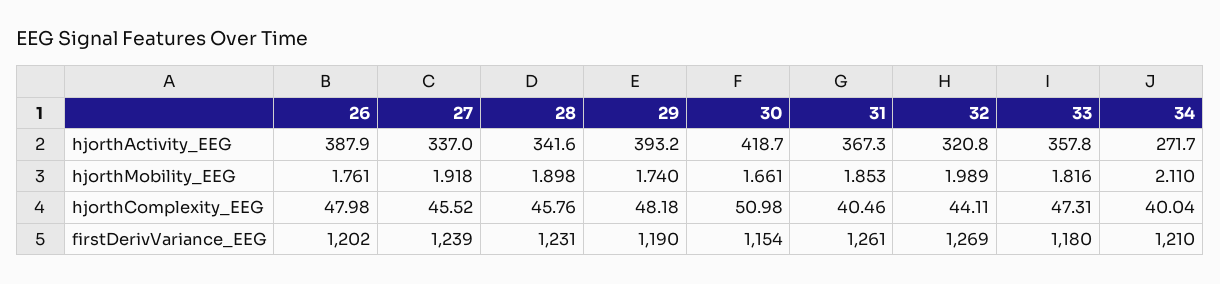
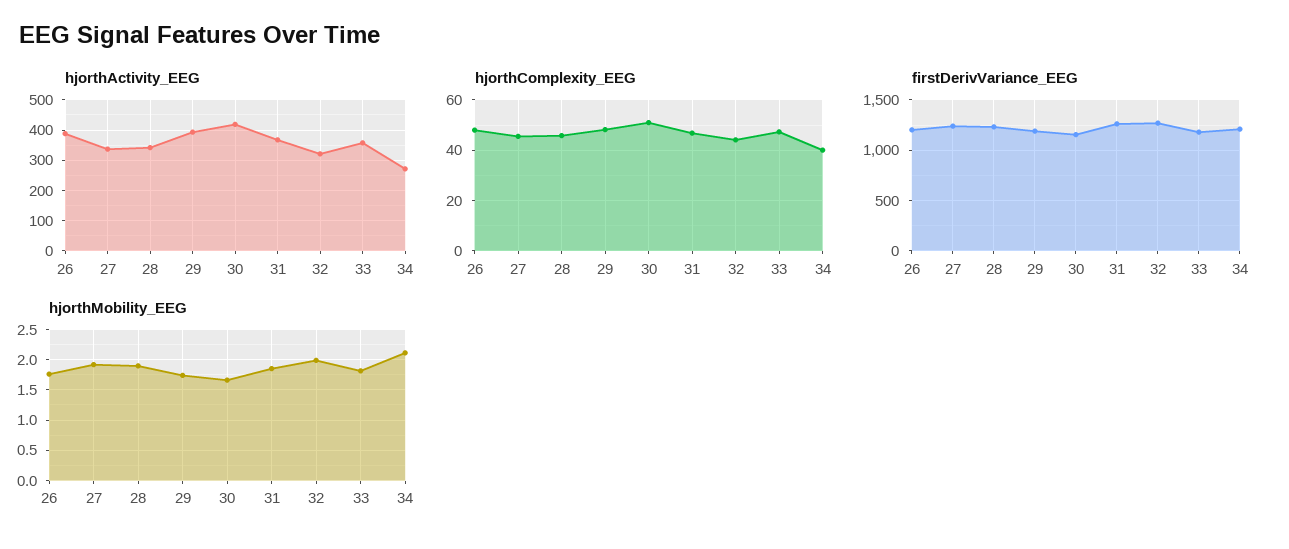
  {
    "hjorthActivity_EEG": {
      "26": 387.9,
      "27": 337,
      "28": 341.6,
      "29": 393.2,
      "30": 418.7,
      "31": 367.3,
      "32": 320.8,
      "33": 357.8,
      "34": 271.7
    },
    "hjorthMobility_EEG": {
      "26": 1.761,
      "27": 1.918,
      "28": 1.898,
      "29": 1.74,
      "30": 1.661,
      "31": 1.853,
      "32": 1.989,
      "33": 1.816,
      "34": 2.11
    },
    "hjorthComplexity_EEG": {
      "26": 47.98,
      "27": 45.52,
      "28": 45.76,
      "29": 48.18,
      "30": 50.98,
-     "31": 40.46,
+     "31": 47.5,
      "32": 44.11,
      "33": 47.31,
      "34": 40.04
    },
    "firstDerivVariance_EEG": {
      "26": 1202,
      "27": 1239,
      "28": 1231,
      "29": 1190,
      "30": 1154,
      "31": 1261,
      "32": 1269,
      "33": 1180,
      "34": 1210
    }
  }

